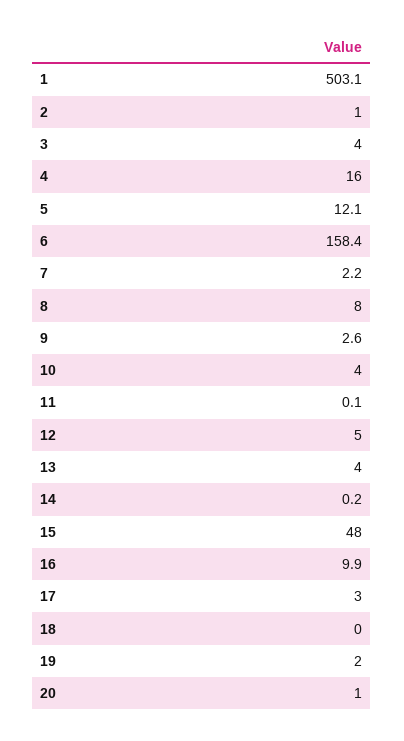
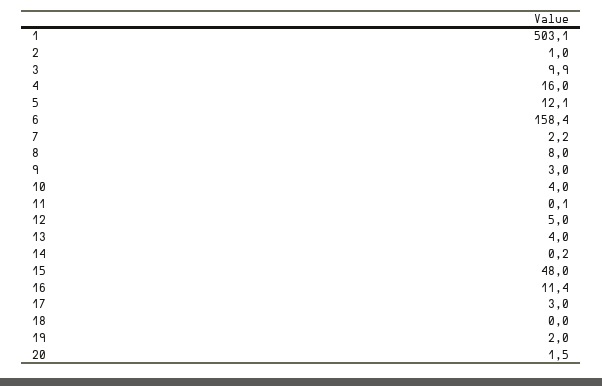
  {
    "1": 503.1,
    "2": 1,
-   "3": 4,
+   "3": 9.9,
    "4": 16,
    "5": 12.1,
    "6": 158.4,
    "7": 2.2,
    "8": 8,
-   "9": 2.6,
+   "9": 3,
    "10": 4,
    "11": 0.1,
    "12": 5,
    "13": 4,
    "14": 0.2,
    "15": 48,
-   "16": 9.9,
+   "16": 11.4,
    "17": 3,
    "18": 0,
    "19": 2,
-   "20": 1
+   "20": 1.5
  }

